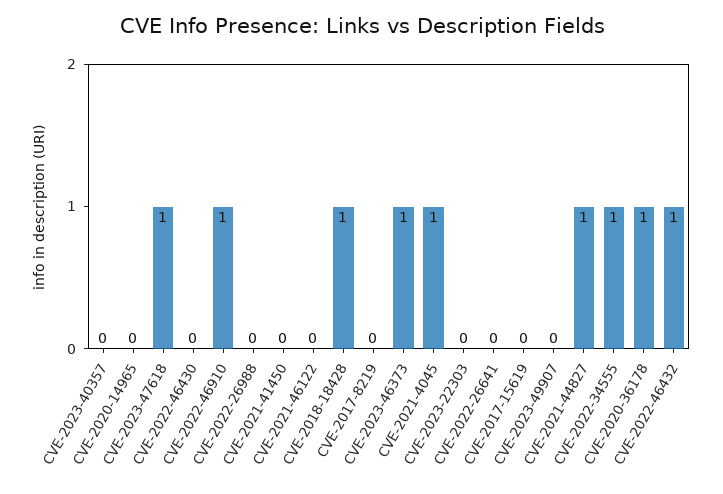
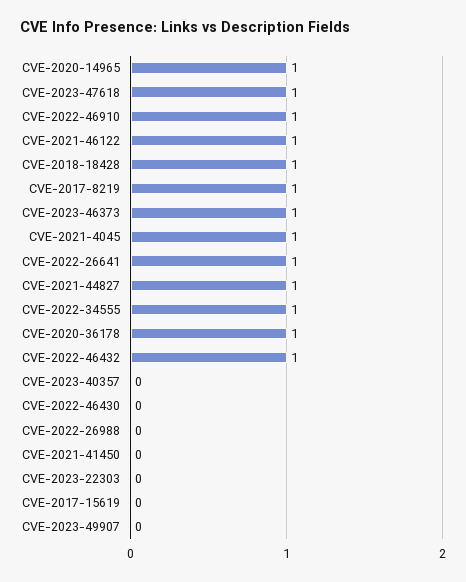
  {
    "CVE-2023-40357": 0,
-   "CVE-2020-14965": 0,
+   "CVE-2020-14965": 1,
    "CVE-2023-47618": 1,
    "CVE-2022-46430": 0,
    "CVE-2022-46910": 1,
    "CVE-2022-26988": 0,
    "CVE-2021-41450": 0,
-   "CVE-2021-46122": 0,
+   "CVE-2021-46122": 1,
    "CVE-2018-18428": 1,
-   "CVE-2017-8219": 0,
+   "CVE-2017-8219": 1,
    "CVE-2023-46373": 1,
    "CVE-2021-4045": 1,
    "CVE-2023-22303": 0,
-   "CVE-2022-26641": 0,
+   "CVE-2022-26641": 1,
    "CVE-2017-15619": 0,
    "CVE-2023-49907": 0,
    "CVE-2021-44827": 1,
    "CVE-2022-34555": 1,
    "CVE-2020-36178": 1,
    "CVE-2022-46432": 1
  }

